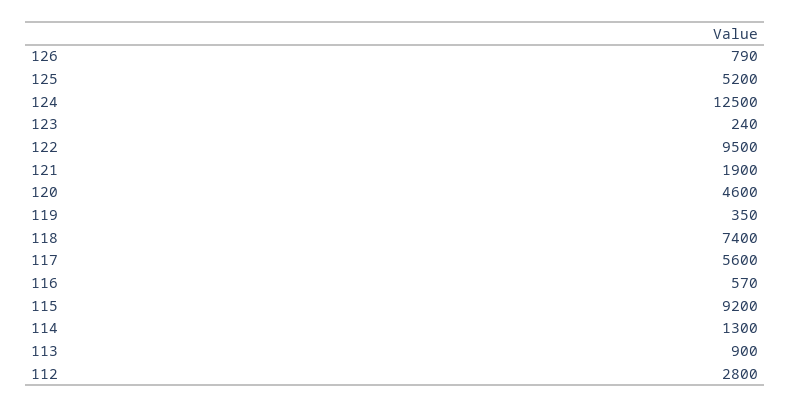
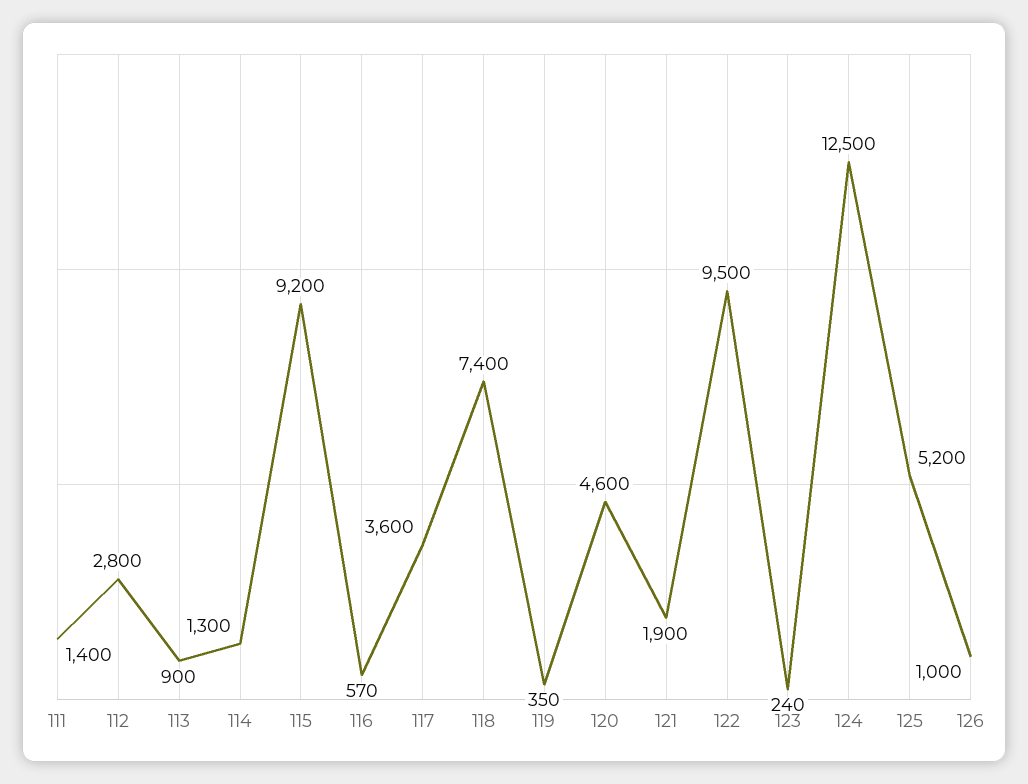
  {
-   "126": 790,
+   "126": 1000,
    "125": 5200,
    "124": 12500,
    "123": 240,
    "122": 9500,
    "121": 1900,
    "120": 4600,
    "119": 350,
    "118": 7400,
-   "117": 5600,
+   "117": 3600,
    "116": 570,
    "115": 9200,
    "114": 1300,
    "113": 900,
-   "112": 2800
+   "112": 2800,
+   "111": 1400
  }

